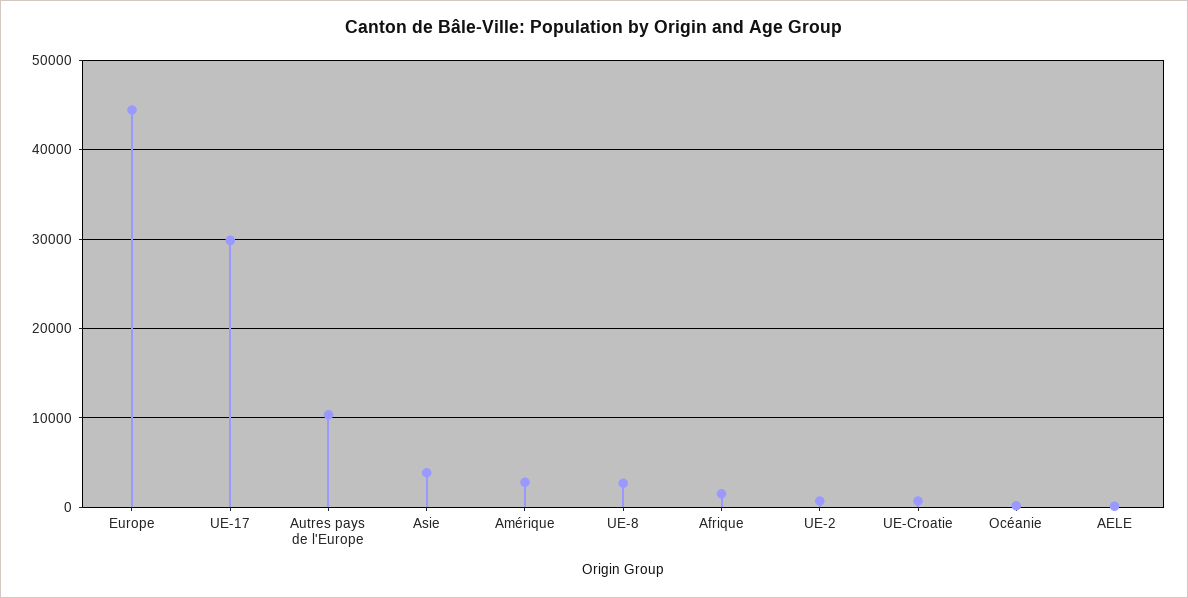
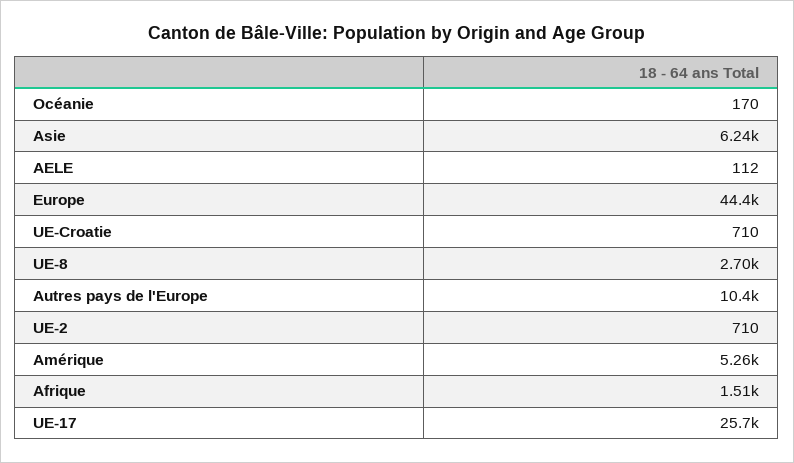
  {
    "Europe": 44400,
-   "UE-17": 30000,
+   "UE-17": 25700,
    "Autres pays de l'Europe": 10400,
-   "Asie": 4000,
+   "Asie": 6240,
-   "Amérique": 3000,
+   "Amérique": 5260,
    "UE-8": 2700,
    "Afrique": 1510,
    "UE-2": 710,
    "UE-Croatie": 710,
    "Océanie": 170,
    "AELE": 112
  }

